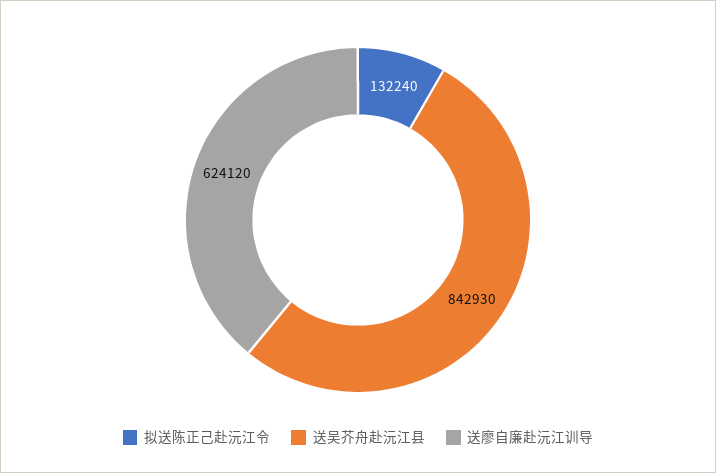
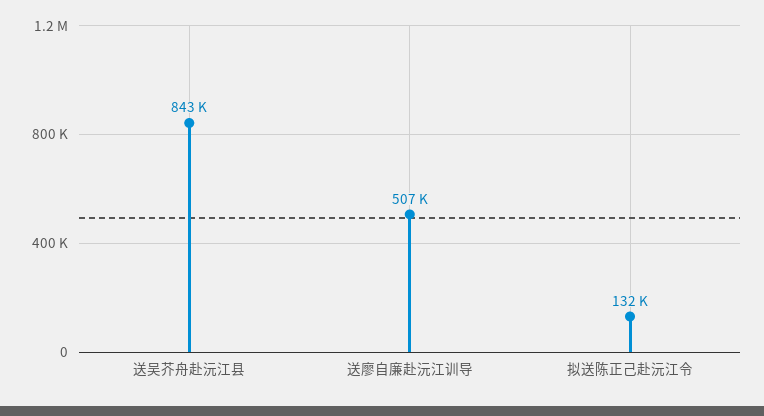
  {
    "拟送陈正己赴沅江令": 132240,
    "送吴芥舟赴沅江县": 842930,
-   "送廖自廉赴沅江训导": 624120
+   "送廖自廉赴沅江训导": 507000
  }

